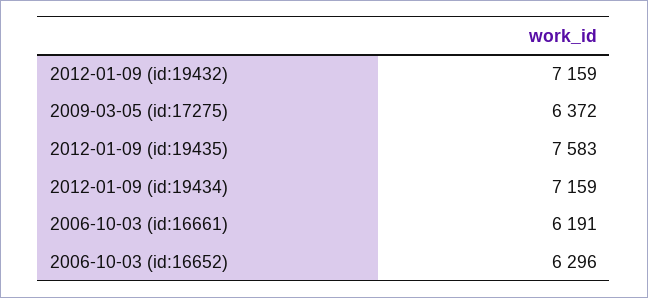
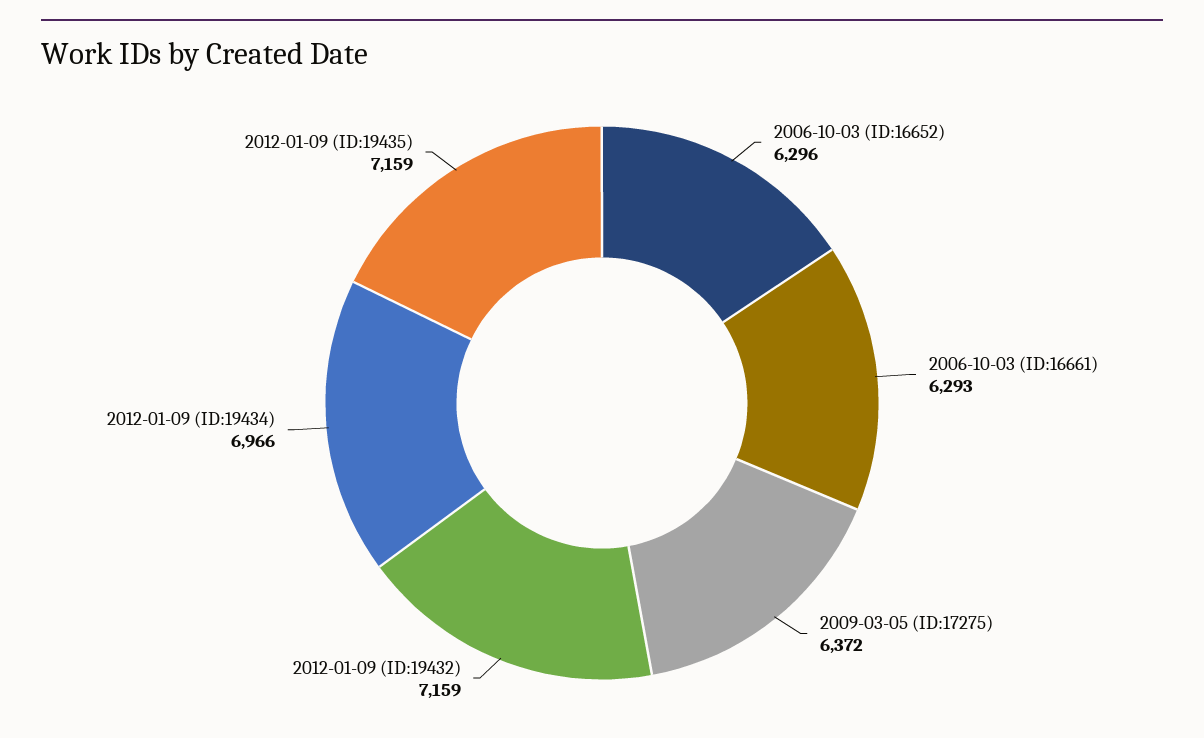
  {
    "2012-01-09 (id:19432)": 7159,
    "2009-03-05 (id:17275)": 6372,
-   "2012-01-09 (id:19435)": 7583,
+   "2012-01-09 (id:19435)": 7159,
-   "2012-01-09 (id:19434)": 7159,
+   "2012-01-09 (id:19434)": 6966,
-   "2006-10-03 (id:16661)": 6191,
+   "2006-10-03 (id:16661)": 6293,
    "2006-10-03 (id:16652)": 6296
  }

